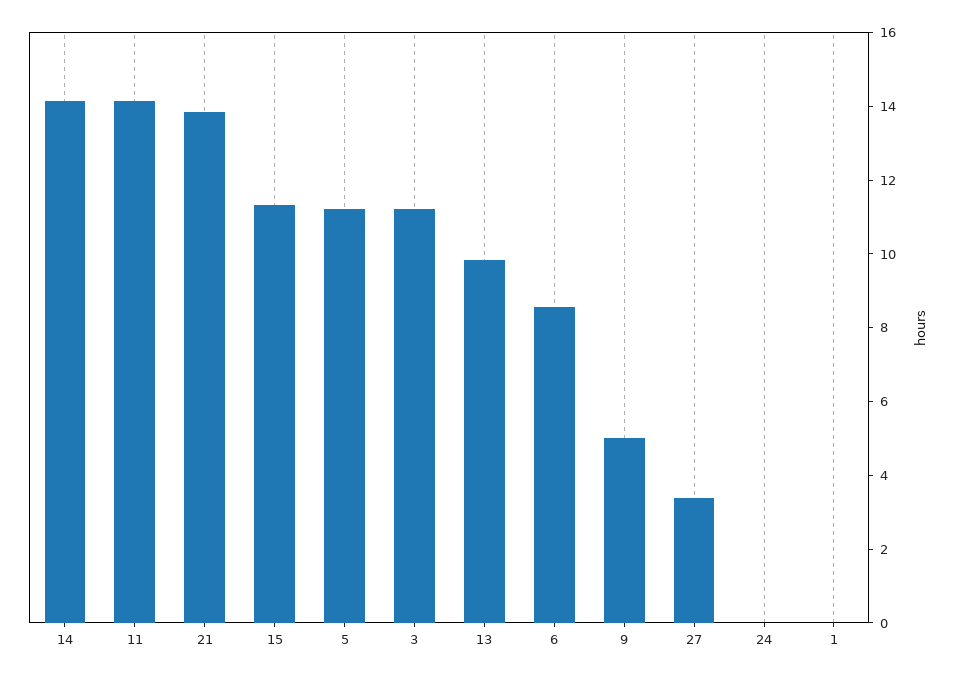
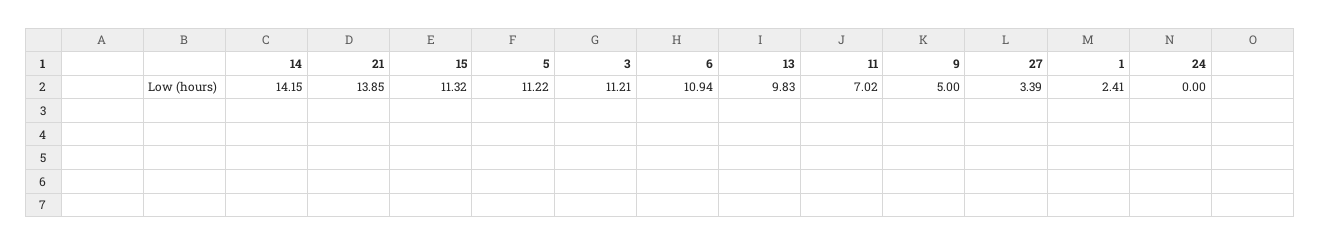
  {
    "14": 14.15,
-   "11": 14,
+   "11": 7.02,
    "21": 13.85,
    "15": 11.32,
    "5": 11.22,
    "3": 11.21,
    "13": 9.83,
-   "6": 8.5,
+   "6": 10.94,
    "9": 5,
    "27": 3.39,
    "24": 0,
-   "1": 0
+   "1": 2.41
  }

